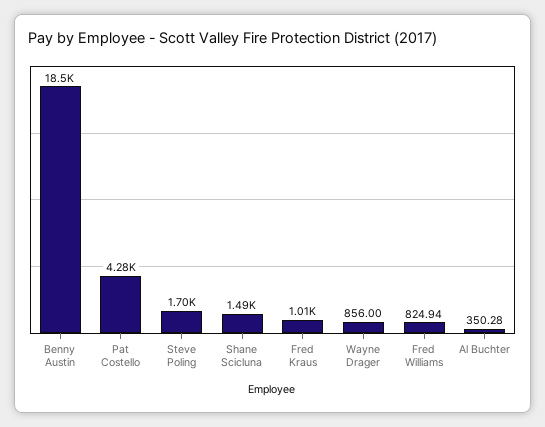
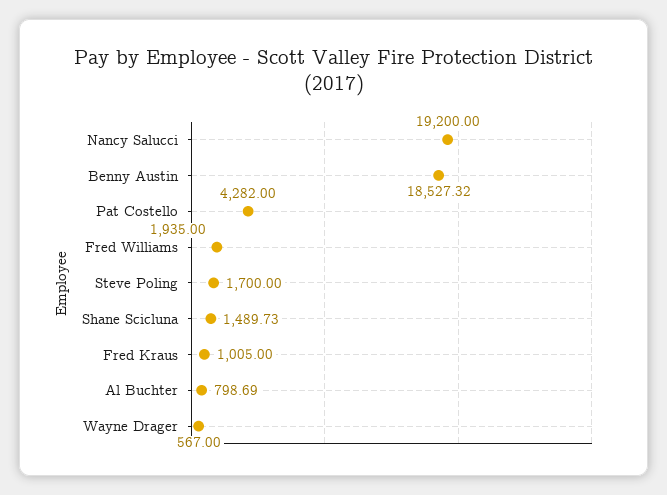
  {
    "Benny Austin": 18527.32,
    "Pat Costello": 4282,
    "Steve Poling": 1700,
    "Shane Scicluna": 1489.73,
    "Fred Kraus": 1005,
-   "Wayne Drager": 856,
+   "Wayne Drager": 567,
-   "Fred Williams": 824.94,
+   "Fred Williams": 1935,
-   "Al Buchter": 350.28
+   "Al Buchter": 798.69,
+   "Nancy Salucci": 19200
  }

